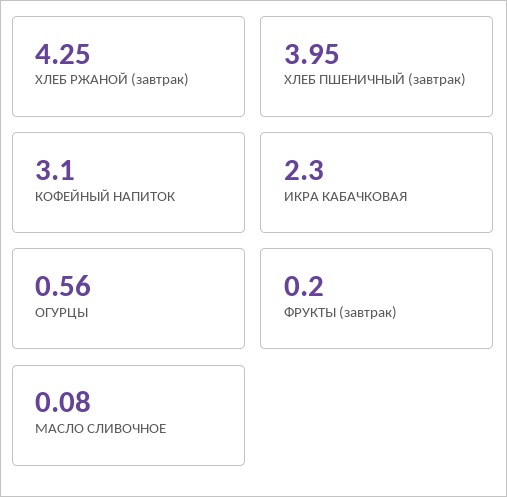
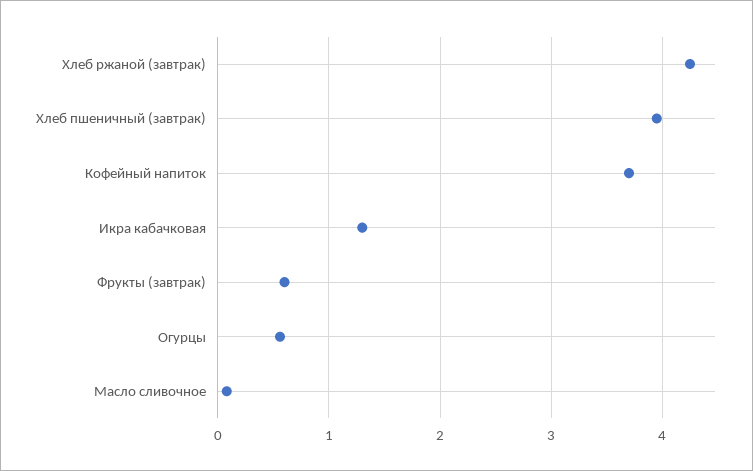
  {
    "ХЛЕБ РЖАНОЙ (завтрак)": 4.25,
    "ХЛЕБ ПШЕНИЧНЫЙ (завтрак)": 3.95,
-   "КОФЕЙНЫЙ НАПИТОК": 3.1,
+   "КОФЕЙНЫЙ НАПИТОК": 3.7,
-   "ИКРА КАБАЧКОВАЯ": 2.3,
+   "ИКРА КАБАЧКОВАЯ": 1.3,
    "ОГУРЦЫ": 0.56,
-   "ФРУКТЫ (завтрак)": 0.2,
+   "ФРУКТЫ (завтрак)": 0.6,
    "МАСЛО СЛИВОЧНОЕ": 0.08
  }

